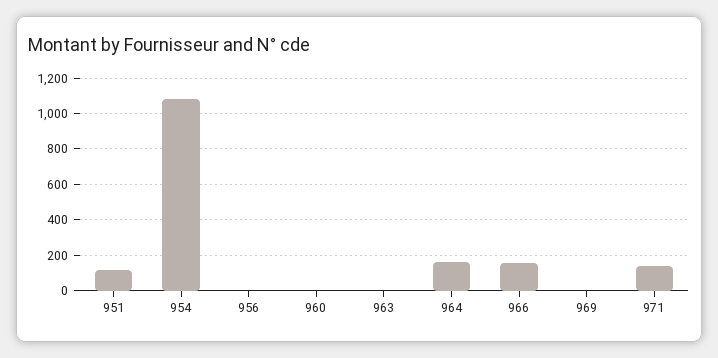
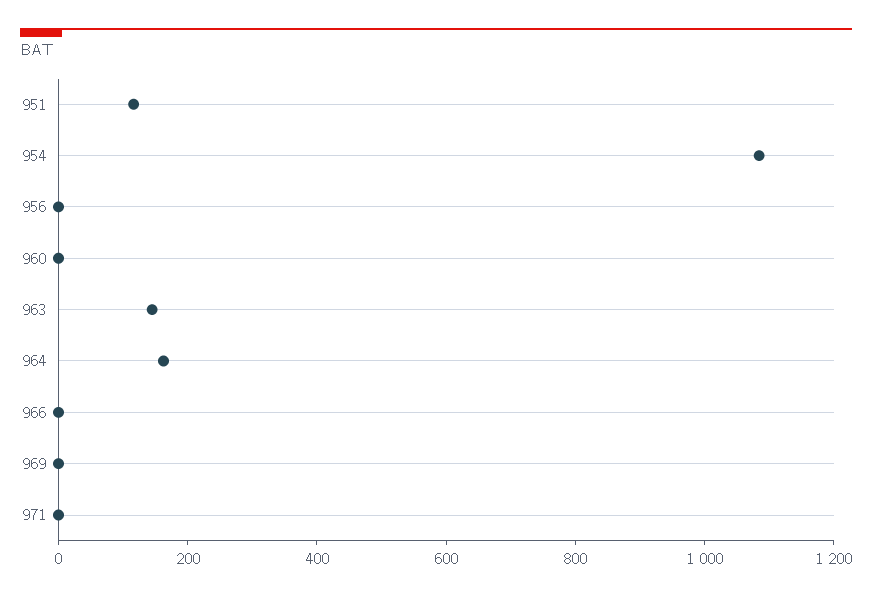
  {
    "951": 100,
    "954": 1100,
    "956": 0,
    "960": 0,
-   "963": 0,
+   "963": 150,
    "964": 150,
-   "966": 150,
+   "966": 0,
    "969": 0,
-   "971": 150
+   "971": 0
  }

